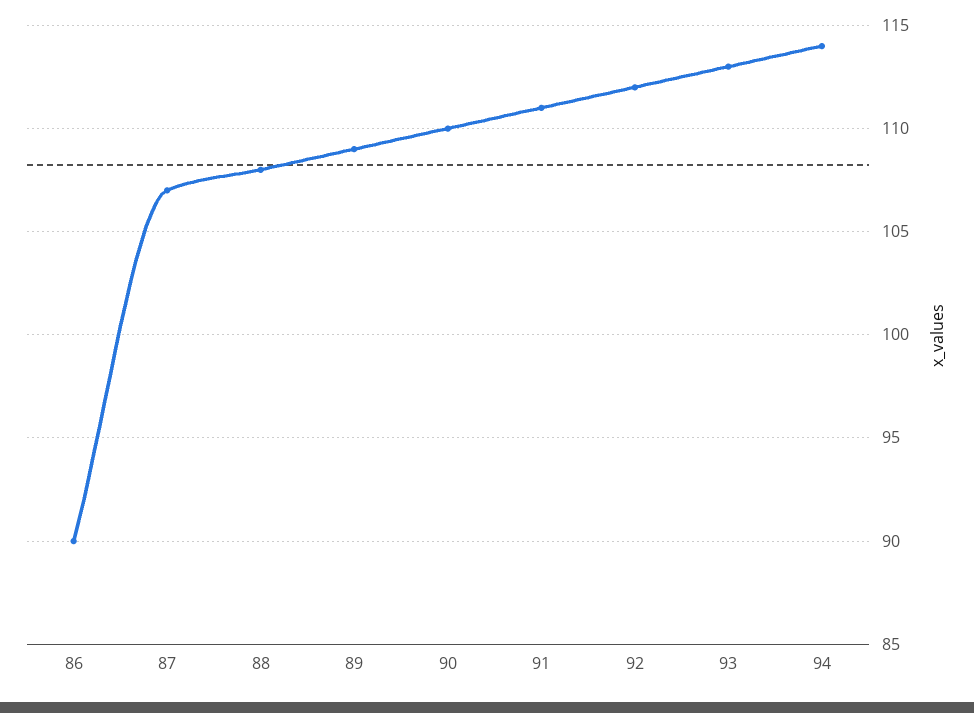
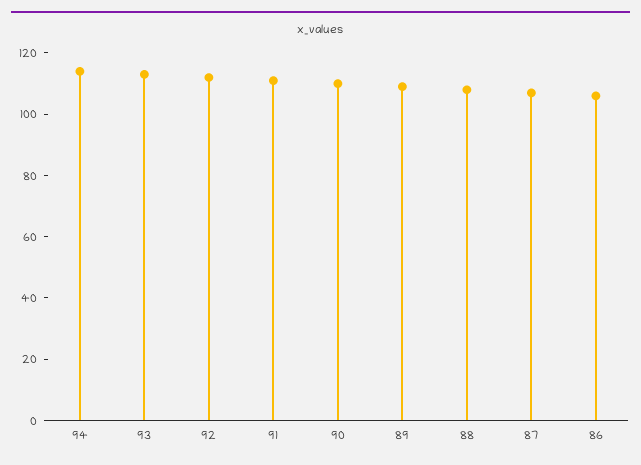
  {
-   "86": 90,
+   "86": 105,
    "87": 107,
    "88": 108,
    "89": 109,
    "90": 110,
    "91": 111,
    "92": 112,
    "93": 113,
    "94": 114
  }

